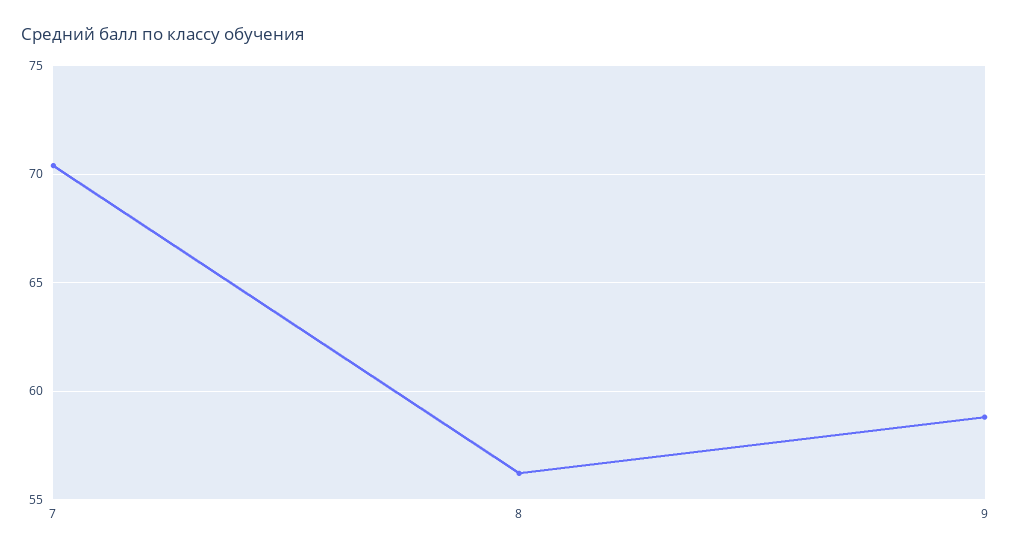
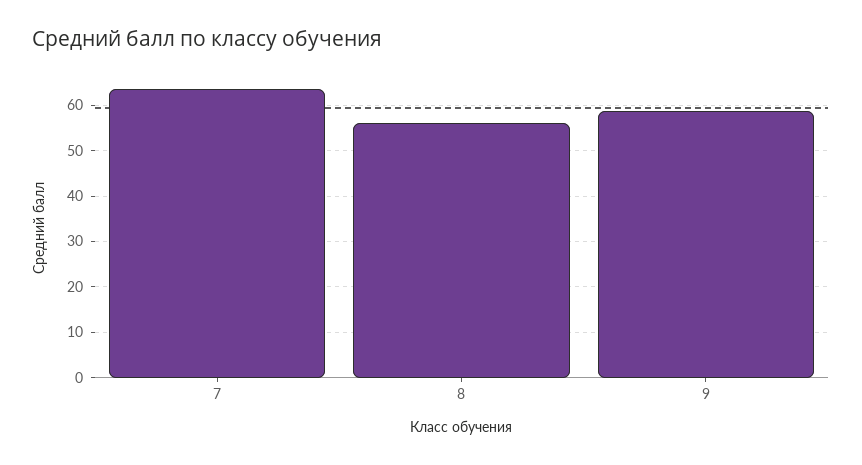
  {
-   "7": 70.5,
+   "7": 64,
    "8": 56,
    "9": 59
  }

